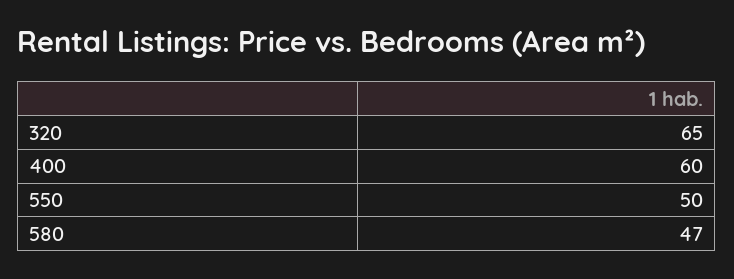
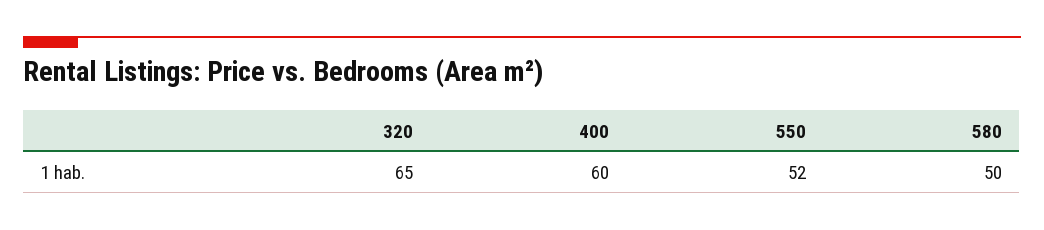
  {
    "320": 65,
    "400": 60,
-   "550": 50,
+   "550": 52,
-   "580": 47
+   "580": 50
  }

